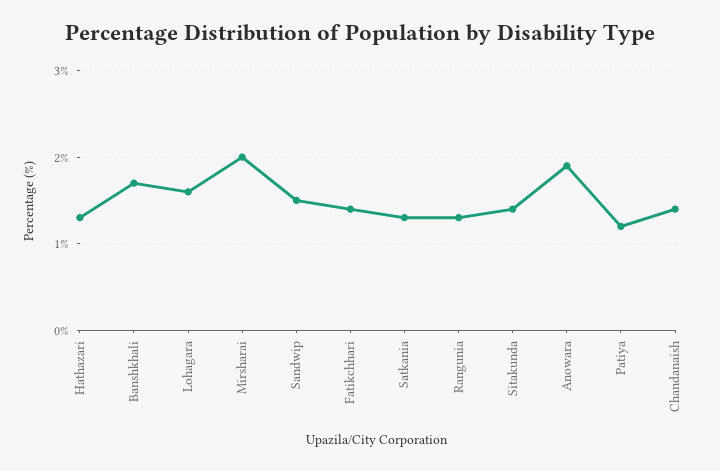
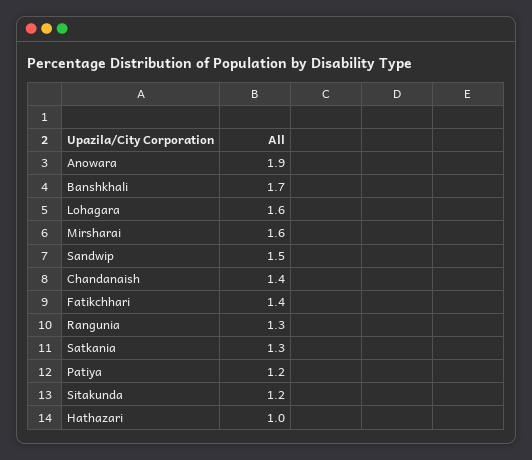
  {
-   "Hathazari": 1.3,
+   "Hathazari": 1,
    "Banshkhali": 1.7,
    "Lohagara": 1.6,
-   "Mirsharai": 2,
+   "Mirsharai": 1.6,
    "Sandwip": 1.5,
    "Fatikchhari": 1.4,
    "Satkania": 1.3,
    "Rangunia": 1.3,
-   "Sitakunda": 1.4,
+   "Sitakunda": 1.2,
    "Anowara": 1.9,
    "Patiya": 1.2,
    "Chandanaish": 1.4
  }

